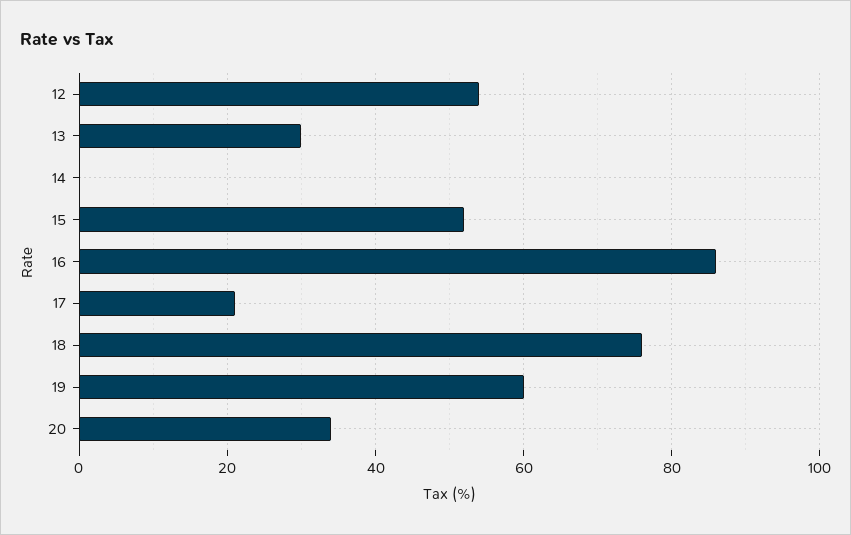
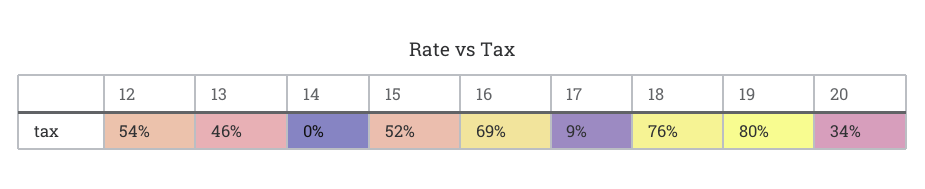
  {
    "12": 54,
-   "13": 30,
+   "13": 46,
    "14": 0,
    "15": 52,
-   "16": 85,
+   "16": 69,
-   "17": 20,
+   "17": 9,
    "18": 76,
-   "19": 60,
+   "19": 80,
    "20": 34
  }

